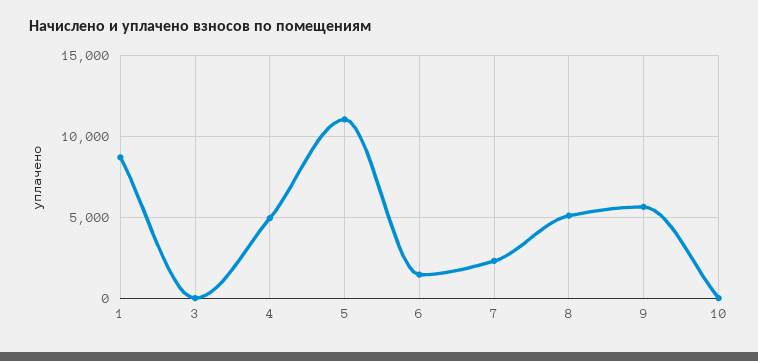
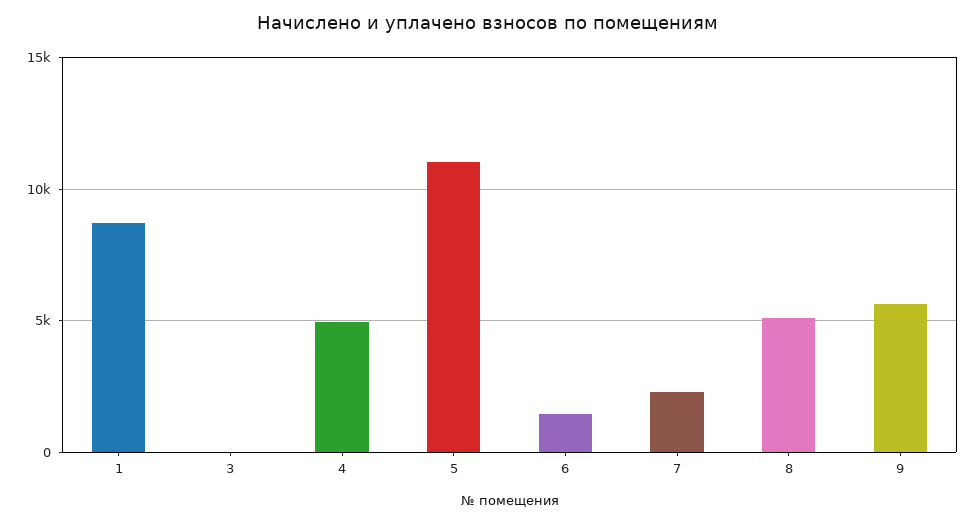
  {
    "1": 8500,
    "3": 0,
    "4": 5000,
    "5": 11000,
    "6": 1500,
    "7": 2500,
    "8": 5000,
-   "9": 5500,
+   "9": 5500
-   "10": 0
  }

